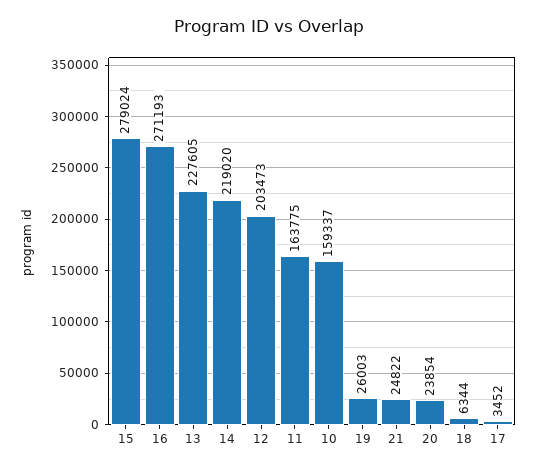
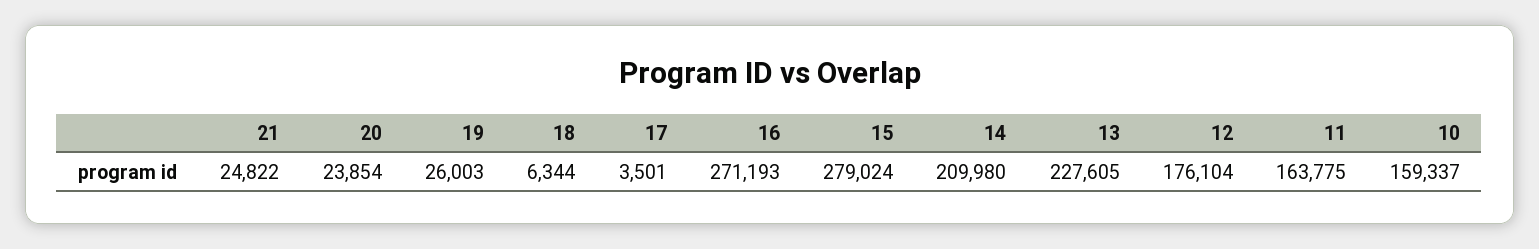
  {
    "15": 279024,
    "16": 271193,
    "13": 227605,
-   "14": 219020,
+   "14": 209980,
-   "12": 203473,
+   "12": 176104,
    "11": 163775,
    "10": 159337,
    "19": 26003,
    "21": 24822,
    "20": 23854,
    "18": 6344,
-   "17": 3452
+   "17": 3501
  }

